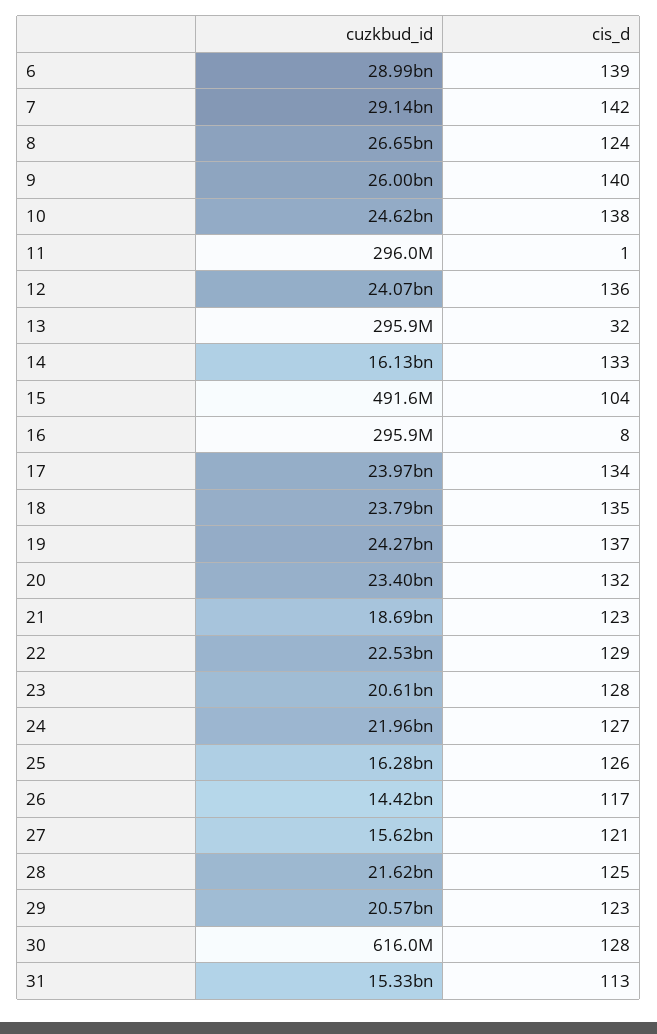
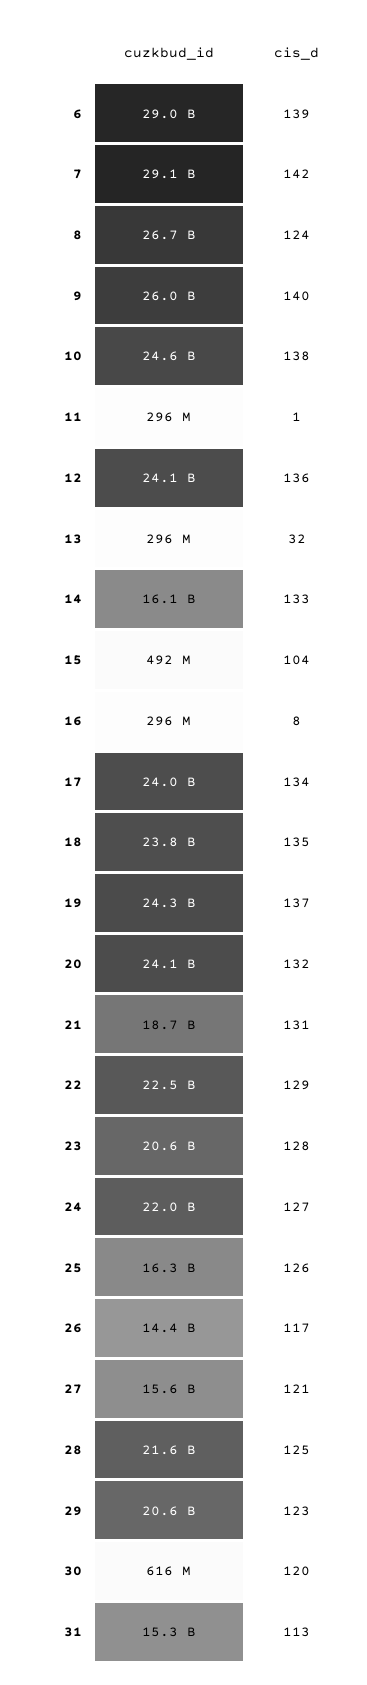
  {
    "cuzkbud_id": {
      "6": 28990000000,
      "7": 29140000000,
      "8": 26650000000,
      "9": 26000000000,
      "10": 24620000000,
      "11": 296000000,
      "12": 24070000000,
      "13": 295900000,
      "14": 16130000000,
      "15": 491600000,
      "16": 295900000,
      "17": 23970000000,
      "18": 23790000000,
      "19": 24270000000,
-     "20": 23400000000,
+     "20": 24100000000,
      "21": 18690000000,
      "22": 22530000000,
      "23": 20610000000,
      "24": 21960000000,
      "25": 16280000000,
      "26": 14420000000,
      "27": 15620000000,
      "28": 21620000000,
      "29": 20570000000,
      "30": 616000000,
      "31": 15330000000
    },
    "cis_d": {
      "6": 139,
      "7": 142,
      "8": 124,
      "9": 140,
      "10": 138,
      "11": 1,
      "12": 136,
      "13": 32,
      "14": 133,
      "15": 104,
      "16": 8,
      "17": 134,
      "18": 135,
      "19": 137,
      "20": 132,
-     "21": 123,
+     "21": 131,
      "22": 129,
      "23": 128,
      "24": 127,
      "25": 126,
      "26": 117,
      "27": 121,
      "28": 125,
      "29": 123,
-     "30": 128,
+     "30": 120,
      "31": 113
    }
  }

